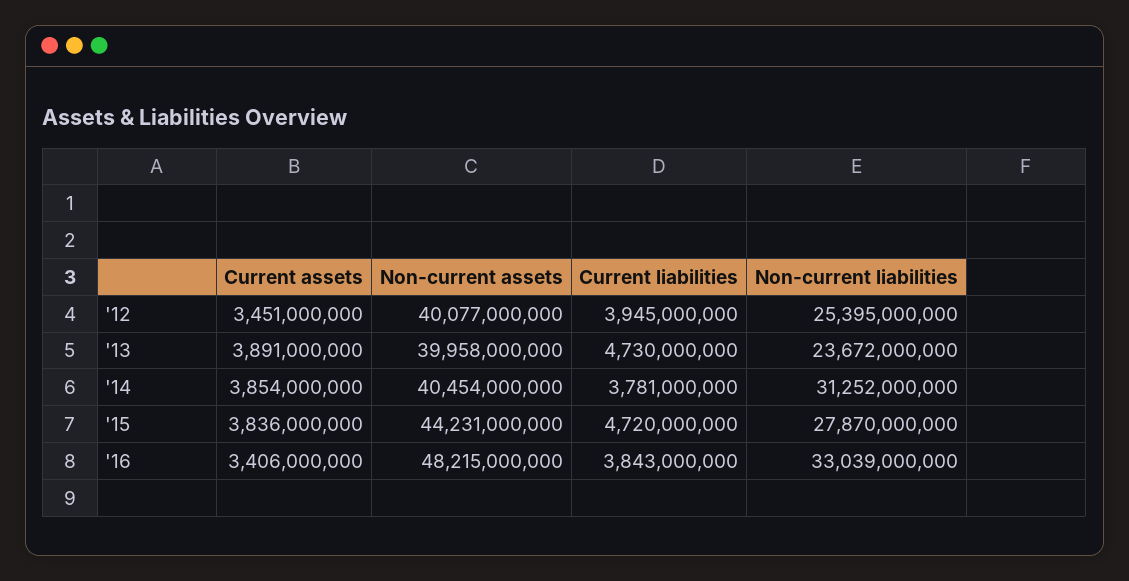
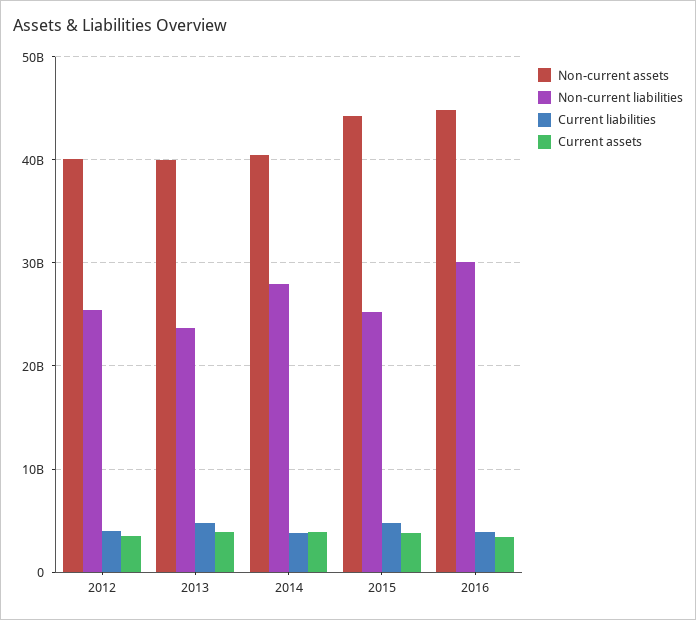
  {
    "Current assets": {
      "'12": 3451000000,
      "'13": 3891000000,
      "'14": 3854000000,
      "'15": 3836000000,
      "'16": 3406000000
    },
    "Non-current assets": {
      "'12": 40077000000,
      "'13": 39958000000,
      "'14": 40454000000,
      "'15": 44231000000,
-     "'16": 48215000000
+     "'16": 45000000000
    },
    "Current liabilities": {
      "'12": 3945000000,
      "'13": 4730000000,
      "'14": 3781000000,
      "'15": 4720000000,
      "'16": 3843000000
    },
    "Non-current liabilities": {
      "'12": 25395000000,
      "'13": 23672000000,
-     "'14": 31252000000,
+     "'14": 28000000000,
-     "'15": 27870000000,
+     "'15": 25000000000,
-     "'16": 33039000000
+     "'16": 30000000000
    }
  }

